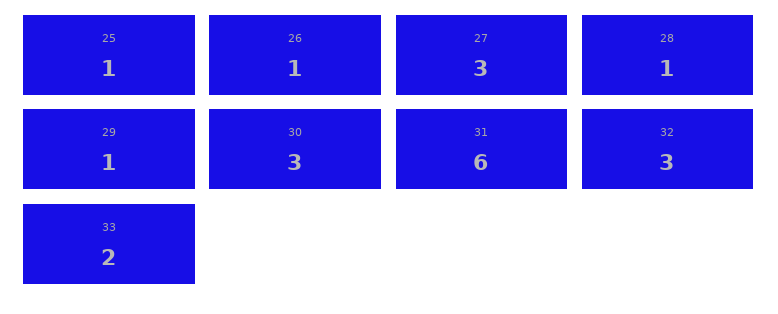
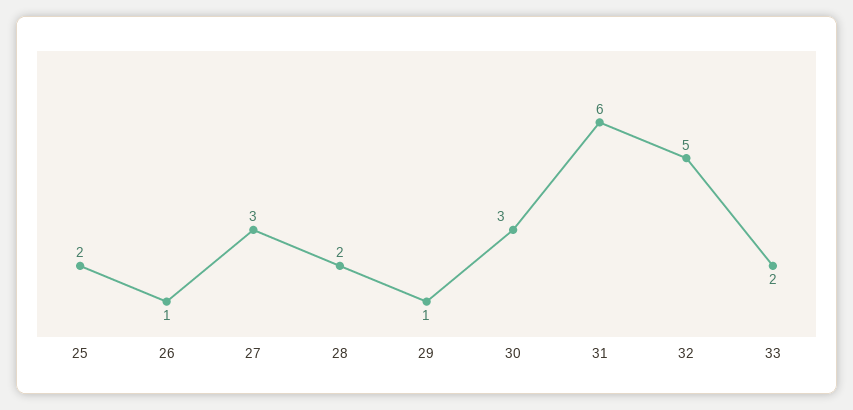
  {
-   "25": 1,
+   "25": 2,
    "26": 1,
    "27": 3,
-   "28": 1,
+   "28": 2,
    "29": 1,
    "30": 3,
    "31": 6,
-   "32": 3,
+   "32": 5,
    "33": 2
  }

